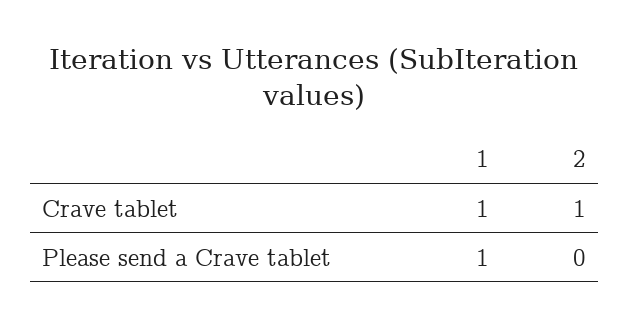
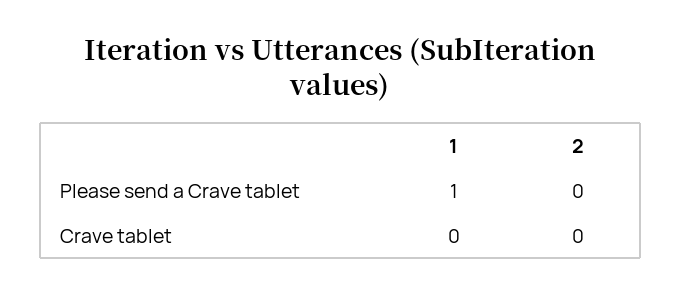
  {
    "1": {
-     "Crave tablet": 1,
+     "Crave tablet": 0,
      "Please send a Crave tablet": 1
    },
    "2": {
-     "Crave tablet": 1,
+     "Crave tablet": 0,
      "Please send a Crave tablet": 0
    }
  }

